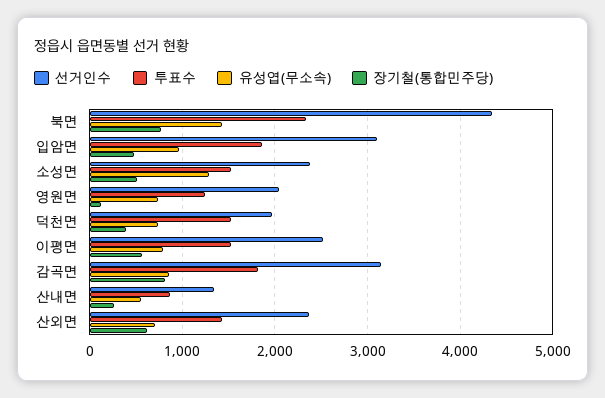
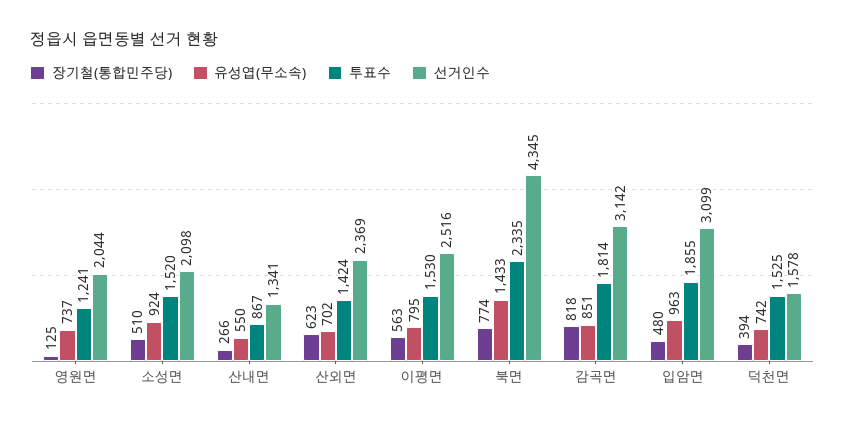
  {
    "선거인수": {
      "북면": 4345,
      "입암면": 3099,
-     "소성면": 2400,
+     "소성면": 2098,
      "영원면": 2044,
-     "덕천면": 2000,
+     "덕천면": 1578,
      "이평면": 2516,
      "감곡면": 3142,
      "산내면": 1341,
      "산외면": 2369
    },
    "투표수": {
      "북면": 2335,
      "입암면": 1855,
      "소성면": 1520,
      "영원면": 1241,
      "덕천면": 1525,
      "이평면": 1530,
      "감곡면": 1814,
      "산내면": 867,
      "산외면": 1424
    },
    "유성엽(무소속)": {
      "북면": 1433,
      "입암면": 963,
-     "소성면": 1300,
+     "소성면": 924,
      "영원면": 737,
      "덕천면": 742,
      "이평면": 795,
      "감곡면": 851,
      "산내면": 550,
      "산외면": 702
    },
    "장기철(통합민주당)": {
      "북면": 774,
      "입암면": 480,
      "소성면": 510,
      "영원면": 125,
      "덕천면": 394,
      "이평면": 563,
      "감곡면": 818,
      "산내면": 266,
      "산외면": 623
    }
  }

